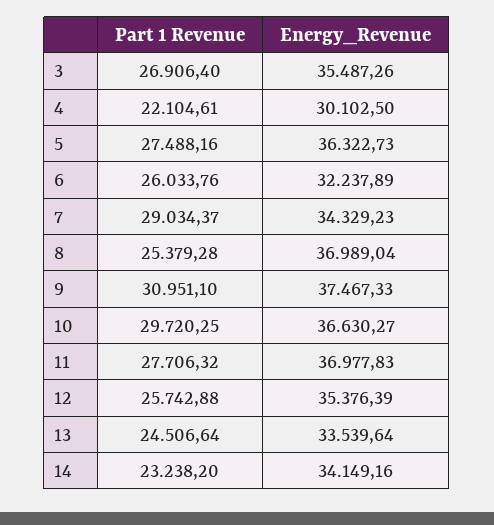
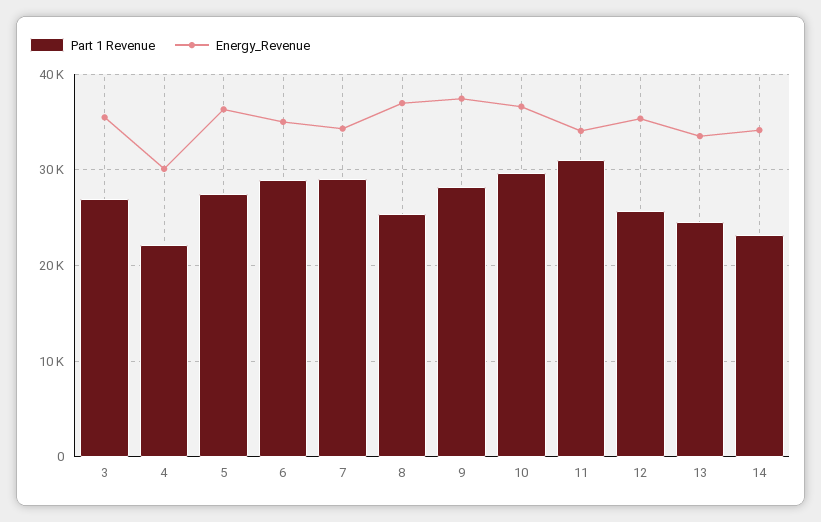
  {
    "Part 1 Revenue": {
      "3": 26906.4,
      "4": 22104.61,
      "5": 27488.16,
-     "6": 26033.76,
+     "6": 29000,
      "7": 29034.37,
      "8": 25379.28,
-     "9": 30951.1,
+     "9": 28000,
      "10": 29720.25,
-     "11": 27706.32,
+     "11": 31000,
      "12": 25742.88,
      "13": 24506.64,
      "14": 23238.2
    },
    "Energy_Revenue": {
      "3": 35487.26,
      "4": 30102.5,
      "5": 36322.73,
-     "6": 32237.89,
+     "6": 35000,
      "7": 34329.23,
      "8": 36989.04,
      "9": 37467.33,
      "10": 36630.27,
-     "11": 36977.83,
+     "11": 34000,
      "12": 35376.39,
      "13": 33539.64,
      "14": 34149.16
    }
  }

